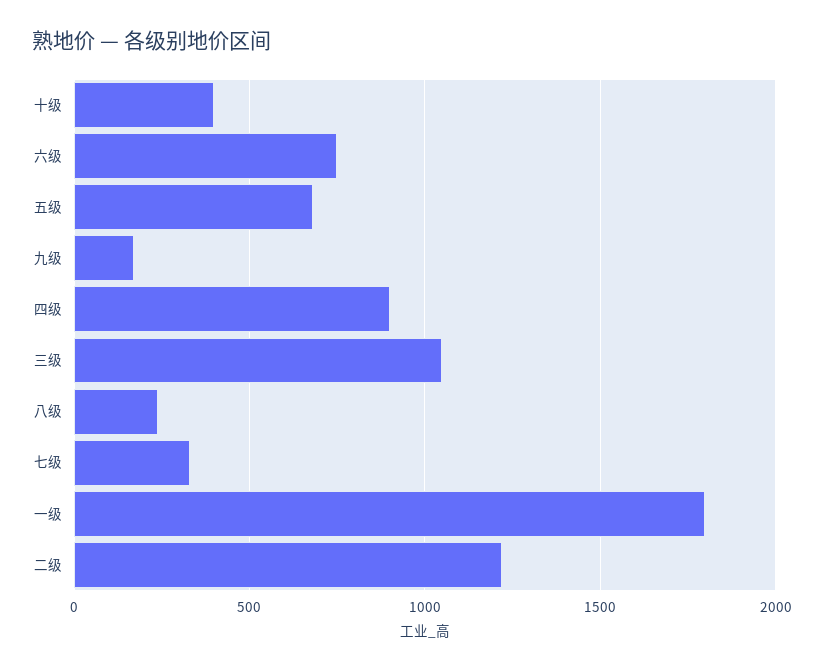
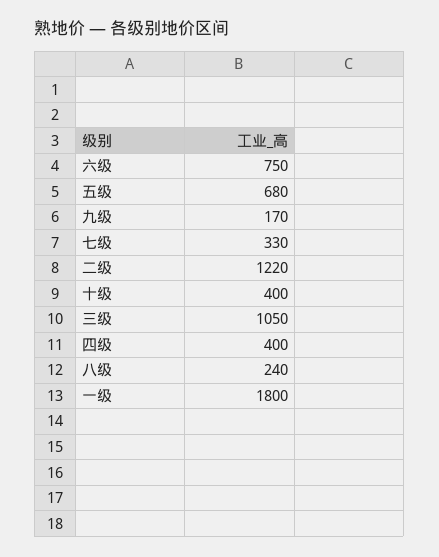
  {
    "十级": 400,
    "六级": 750,
    "五级": 680,
    "九级": 170,
-   "四级": 900,
+   "四级": 400,
    "三级": 1050,
    "八级": 240,
    "七级": 330,
    "一级": 1800,
    "二级": 1220
  }

